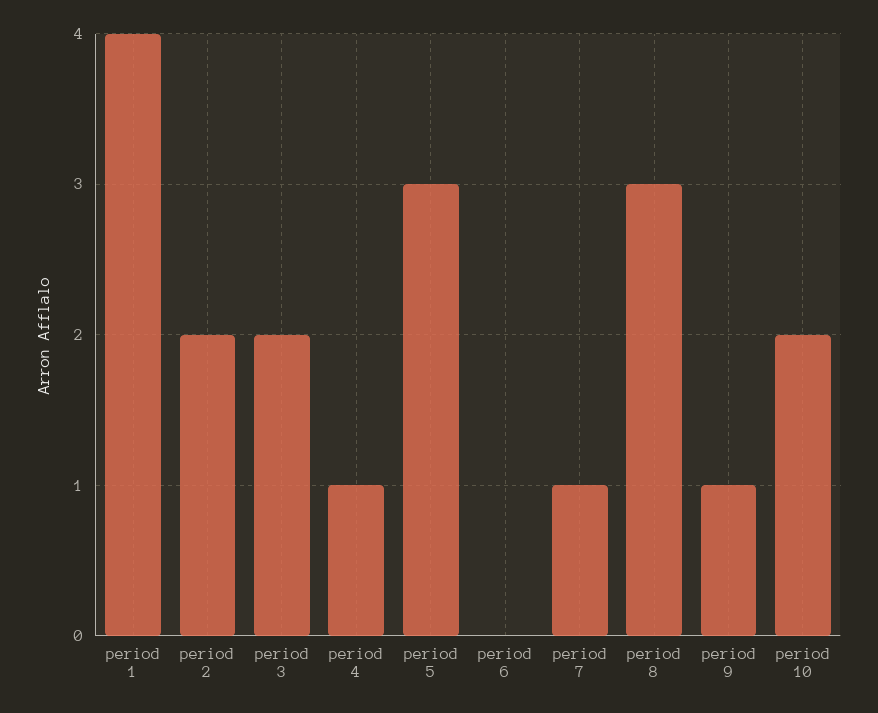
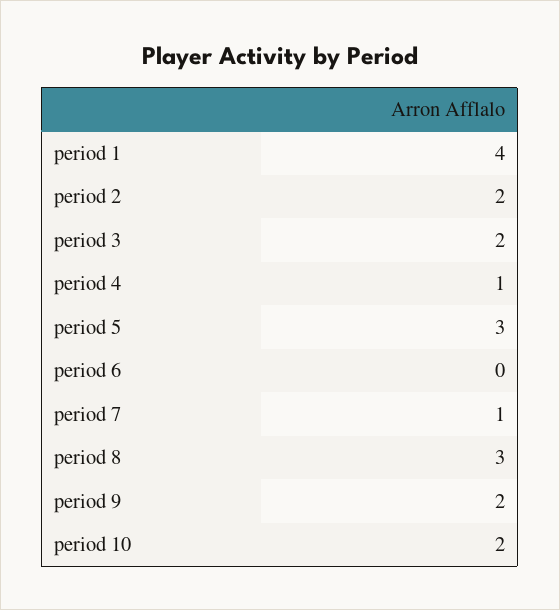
  {
    "period 1": 4,
    "period 2": 2,
    "period 3": 2,
    "period 4": 1,
    "period 5": 3,
    "period 6": 0,
    "period 7": 1,
    "period 8": 3,
-   "period 9": 1,
+   "period 9": 2,
    "period 10": 2
  }

